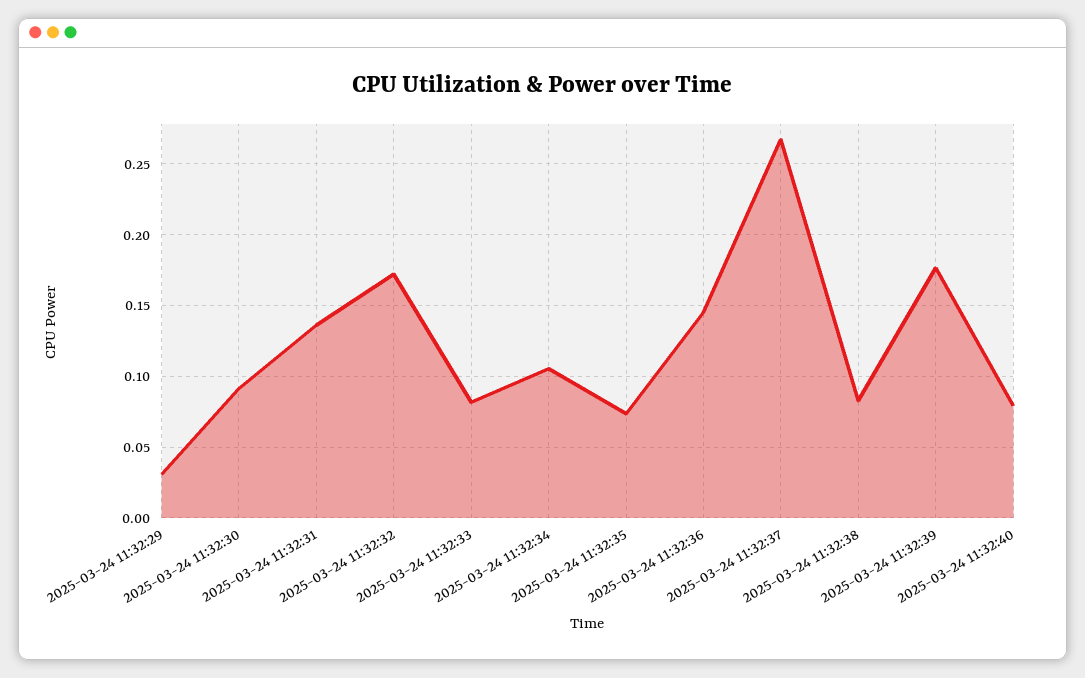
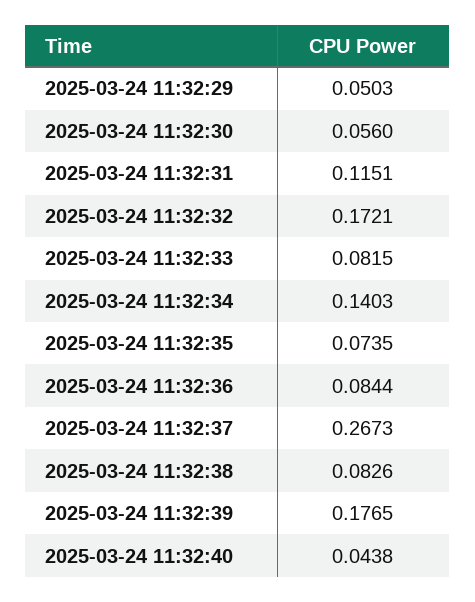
  {
-   "2025-03-24 11:32:29": 0.03,
+   "2025-03-24 11:32:29": 0.0503,
-   "2025-03-24 11:32:30": 0.09,
+   "2025-03-24 11:32:30": 0.056,
-   "2025-03-24 11:32:31": 0.135,
+   "2025-03-24 11:32:31": 0.1151,
    "2025-03-24 11:32:32": 0.1721,
    "2025-03-24 11:32:33": 0.0815,
-   "2025-03-24 11:32:34": 0.105,
+   "2025-03-24 11:32:34": 0.1403,
    "2025-03-24 11:32:35": 0.0735,
-   "2025-03-24 11:32:36": 0.145,
+   "2025-03-24 11:32:36": 0.0844,
    "2025-03-24 11:32:37": 0.2673,
    "2025-03-24 11:32:38": 0.0826,
    "2025-03-24 11:32:39": 0.1765,
-   "2025-03-24 11:32:40": 0.08
+   "2025-03-24 11:32:40": 0.0438
  }

